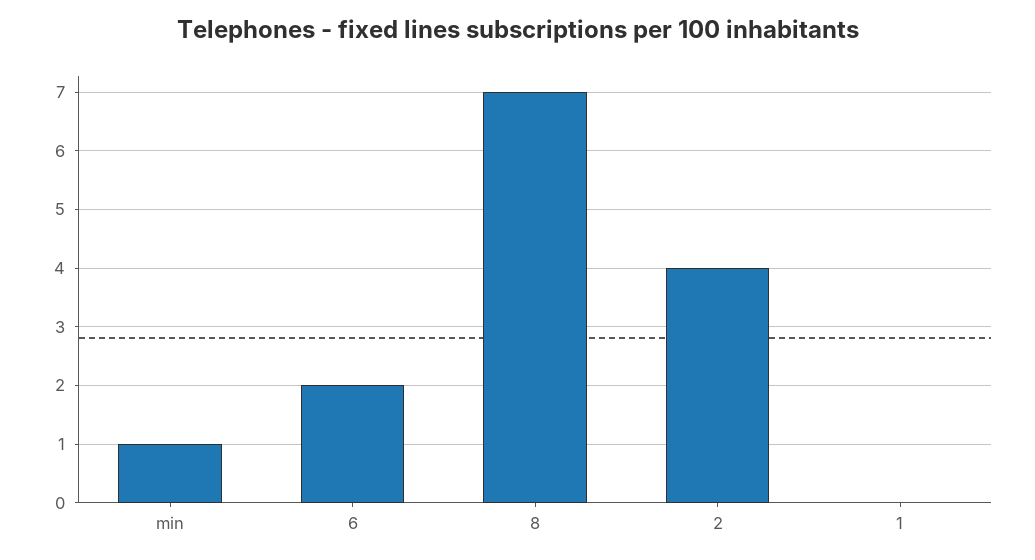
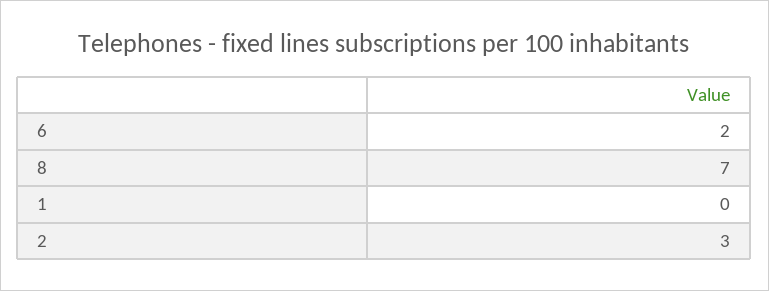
  {
-   "min": 1,
    "6": 2,
    "8": 7,
-   "2": 4,
+   "2": 3,
    "1": 0
  }

